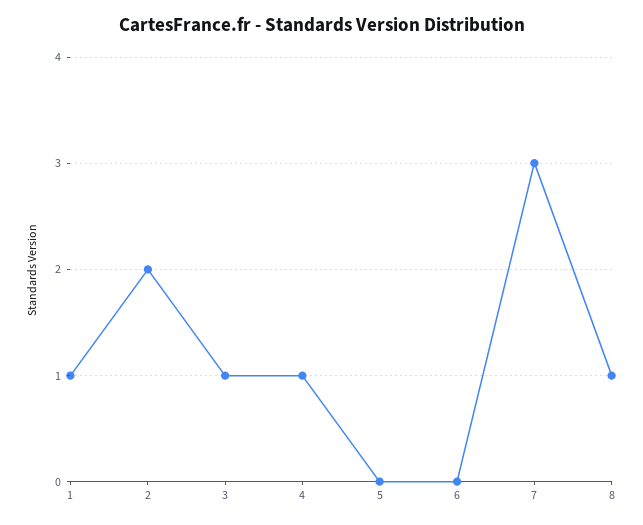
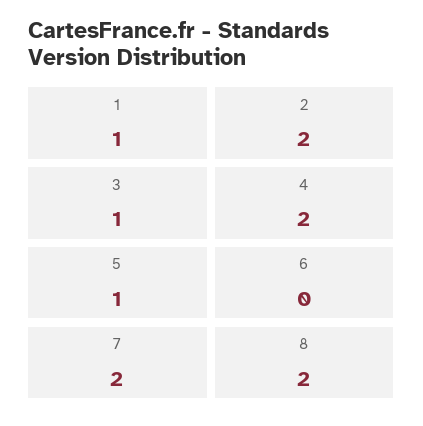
  {
    "1": 1,
    "2": 2,
    "3": 1,
-   "4": 1,
+   "4": 2,
-   "5": 0,
+   "5": 1,
    "6": 0,
-   "7": 3,
+   "7": 2,
-   "8": 1
+   "8": 2
  }

